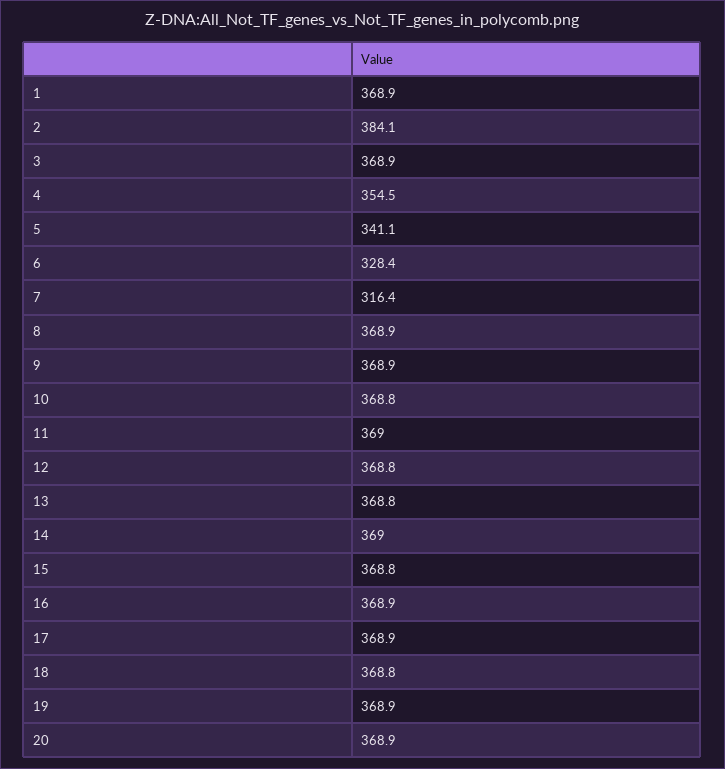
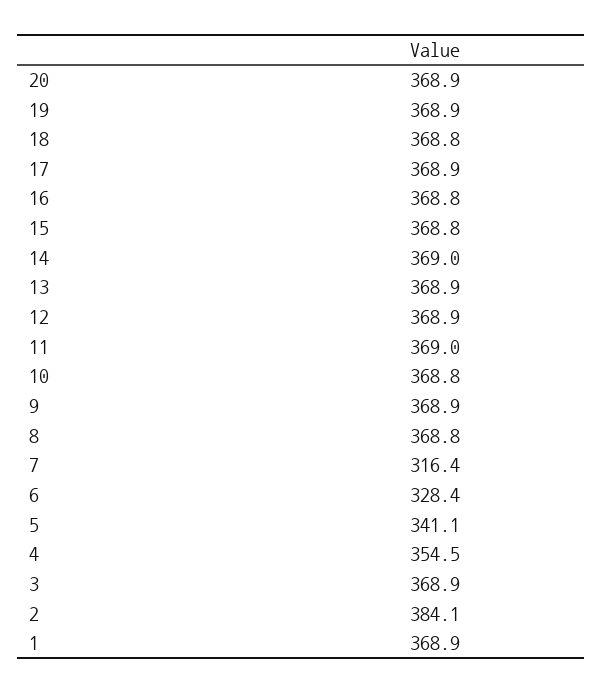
  {
    "1": 368.9,
    "2": 384.1,
    "3": 368.9,
    "4": 354.5,
    "5": 341.1,
    "6": 328.4,
    "7": 316.4,
-   "8": 368.9,
+   "8": 368.8,
    "9": 368.9,
    "10": 368.8,
    "11": 369,
-   "12": 368.8,
+   "12": 368.9,
-   "13": 368.8,
+   "13": 368.9,
    "14": 369,
    "15": 368.8,
-   "16": 368.9,
+   "16": 368.8,
    "17": 368.9,
    "18": 368.8,
    "19": 368.9,
    "20": 368.9
  }

